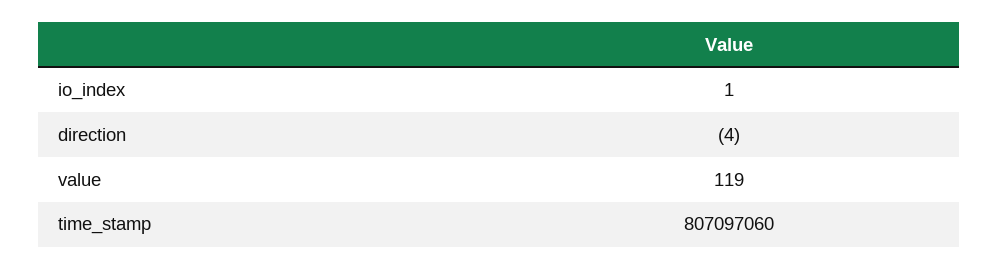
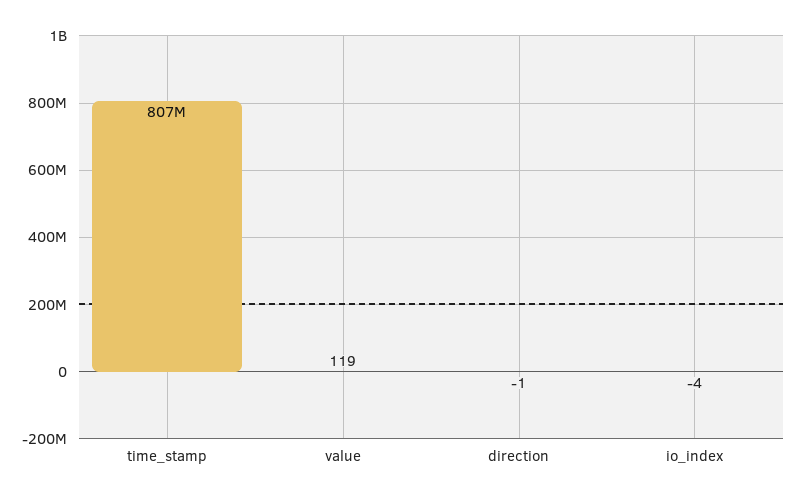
  {
-   "io_index": 1,
+   "io_index": -4,
-   "direction": -4,
+   "direction": -1,
    "value": 119,
    "time_stamp": 807097060
  }

